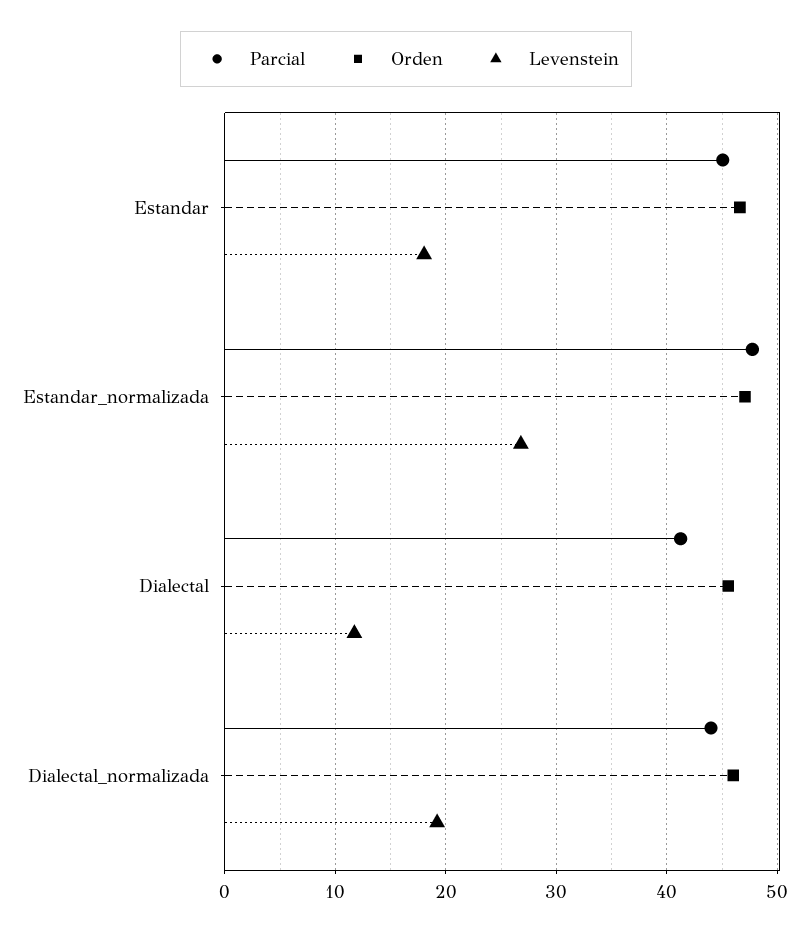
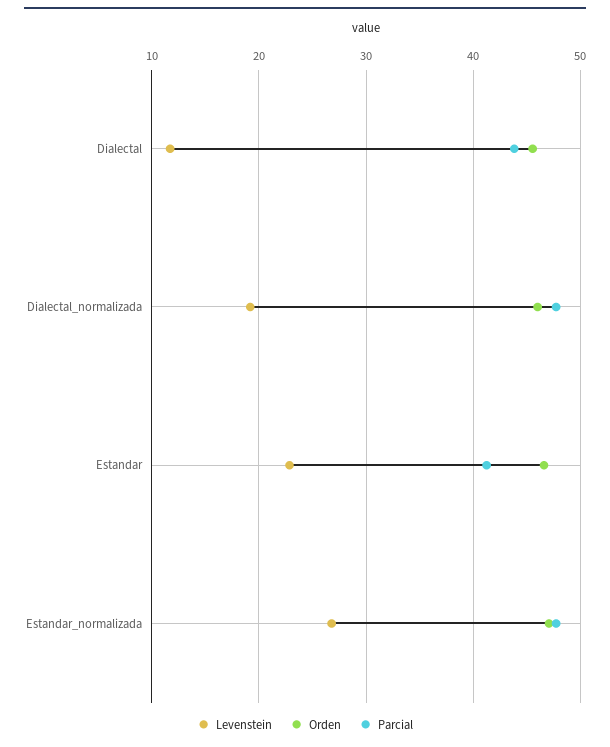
  {
    "Parcial": {
-     "Estandar": 45,
+     "Estandar": 41,
      "Estandar_normalizada": 48,
-     "Dialectal": 41,
+     "Dialectal": 44,
-     "Dialectal_normalizada": 44
+     "Dialectal_normalizada": 48
    },
    "Orden": {
      "Estandar": 47,
      "Estandar_normalizada": 47,
      "Dialectal": 46,
      "Dialectal_normalizada": 46
    },
    "Levenstein": {
-     "Estandar": 18,
+     "Estandar": 23,
      "Estandar_normalizada": 27,
      "Dialectal": 12,
      "Dialectal_normalizada": 19
    }
  }

